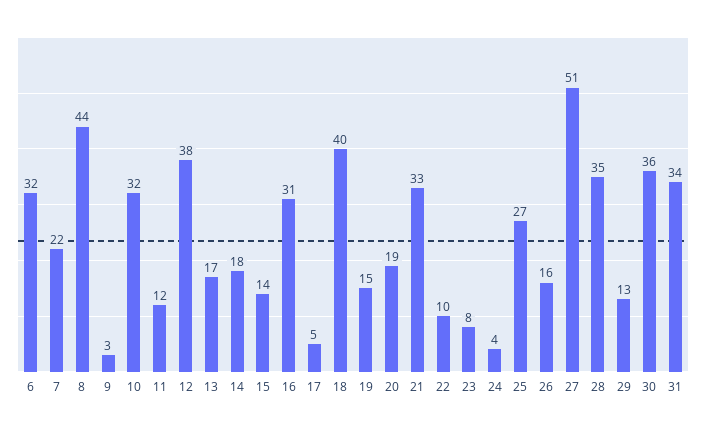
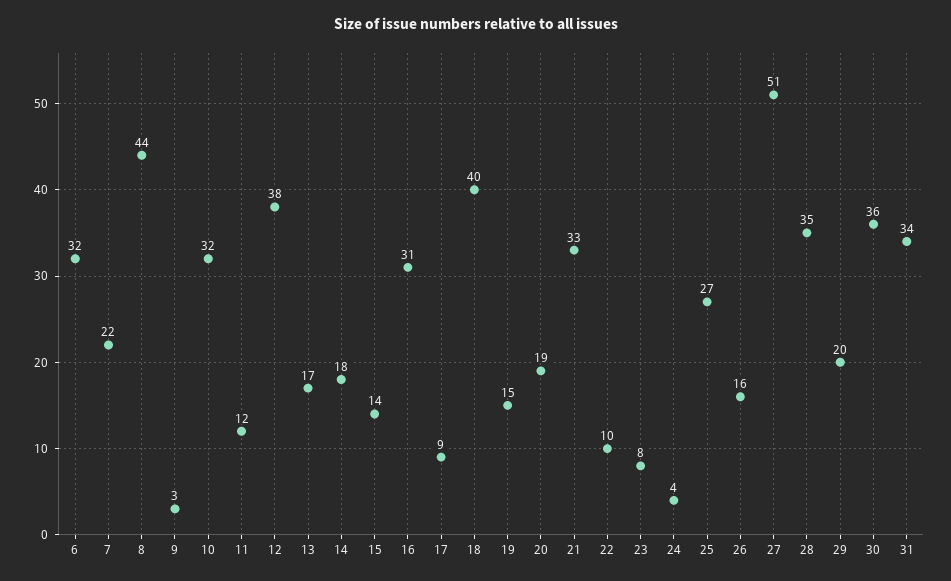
  {
    "6": 32,
    "7": 22,
    "8": 44,
    "9": 3,
    "10": 32,
    "11": 12,
    "12": 38,
    "13": 17,
    "14": 18,
    "15": 14,
    "16": 31,
-   "17": 5,
+   "17": 9,
    "18": 40,
    "19": 15,
    "20": 19,
    "21": 33,
    "22": 10,
    "23": 8,
    "24": 4,
    "25": 27,
    "26": 16,
    "27": 51,
    "28": 35,
-   "29": 13,
+   "29": 20,
    "30": 36,
    "31": 34
  }

